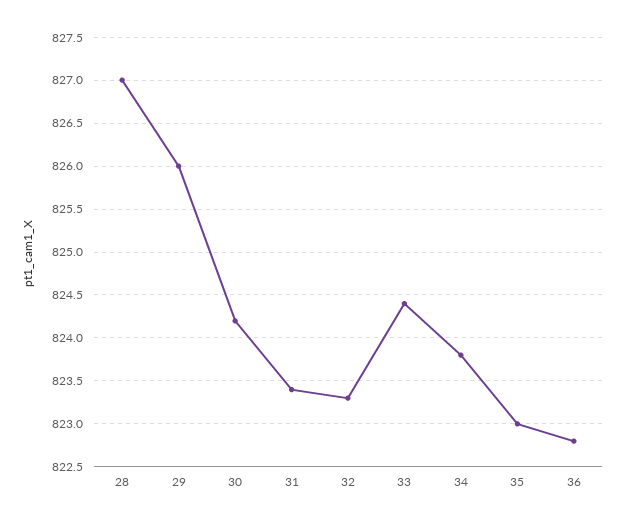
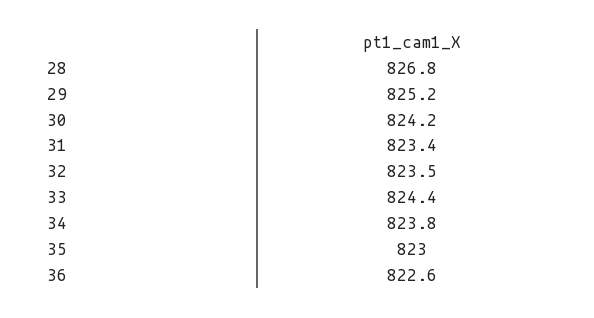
  {
-   "28": 827,
+   "28": 826.8,
-   "29": 826,
+   "29": 825.2,
    "30": 824.2,
    "31": 823.4,
-   "32": 823.3,
+   "32": 823.5,
    "33": 824.4,
    "34": 823.8,
    "35": 823,
-   "36": 822.8
+   "36": 822.6
  }

